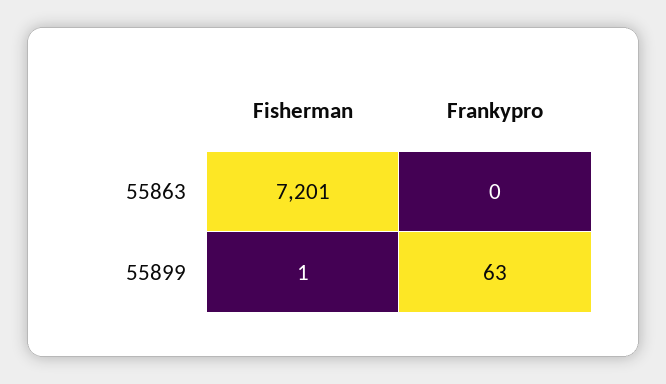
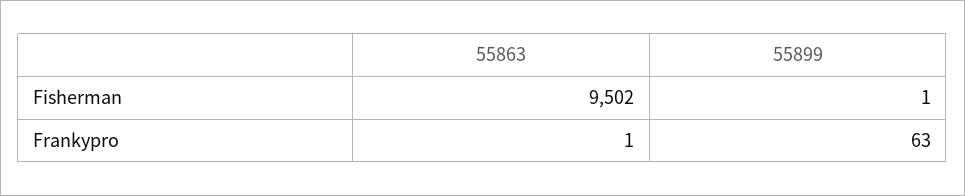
  {
    "Fisherman": {
-     "55863": 7201,
+     "55863": 9502,
      "55899": 1
    },
    "Frankypro": {
-     "55863": 0,
+     "55863": 1,
      "55899": 63
    }
  }

